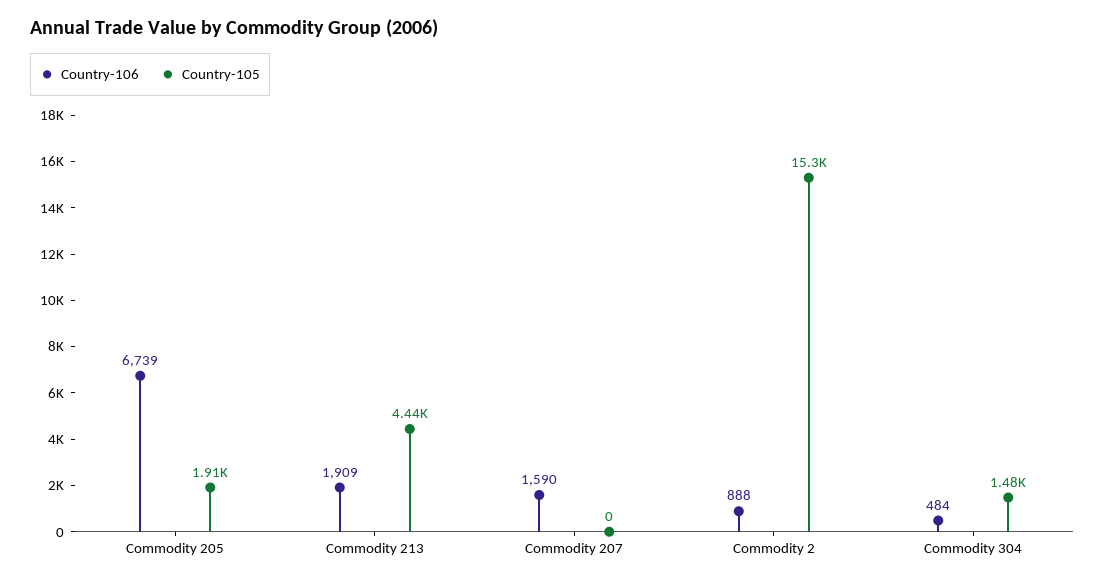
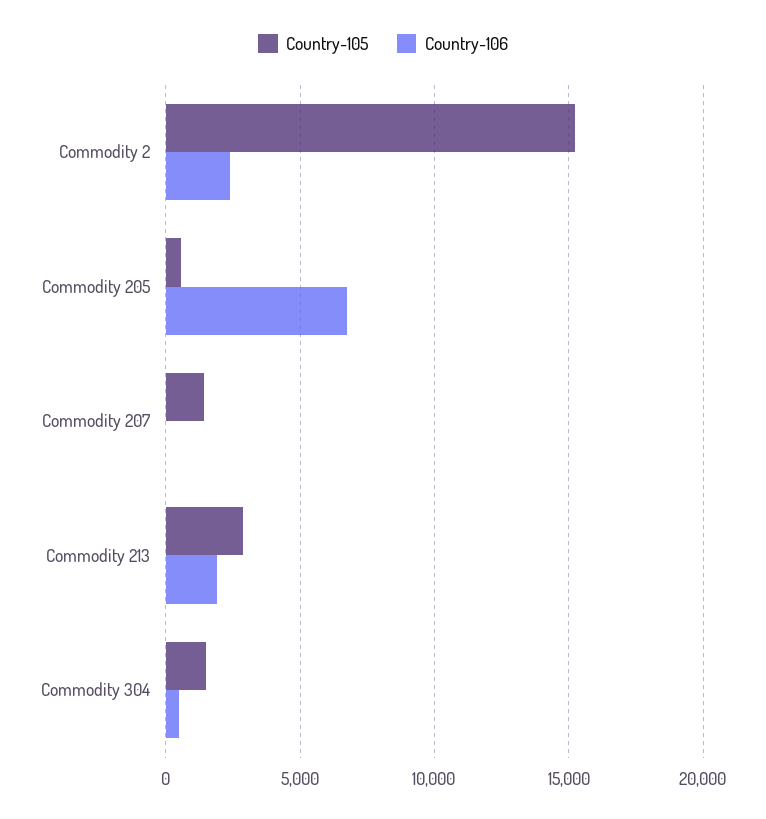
  {
    "Country-106": {
      "Commodity 205": 6739,
      "Commodity 213": 1909,
-     "Commodity 207": 1590,
+     "Commodity 207": 0,
-     "Commodity 2": 888,
+     "Commodity 2": 2500,
      "Commodity 304": 484
    },
    "Country-105": {
-     "Commodity 205": 1910,
+     "Commodity 205": 500,
-     "Commodity 213": 4440,
+     "Commodity 213": 3000,
-     "Commodity 207": 0,
+     "Commodity 207": 1500,
      "Commodity 2": 15300,
      "Commodity 304": 1480
    }
  }

